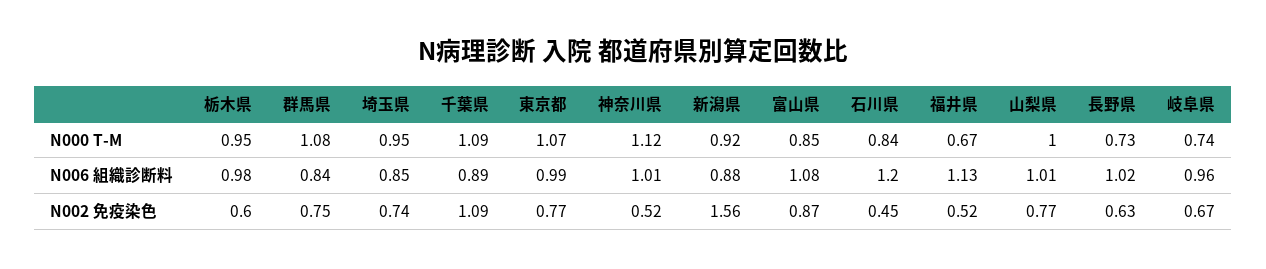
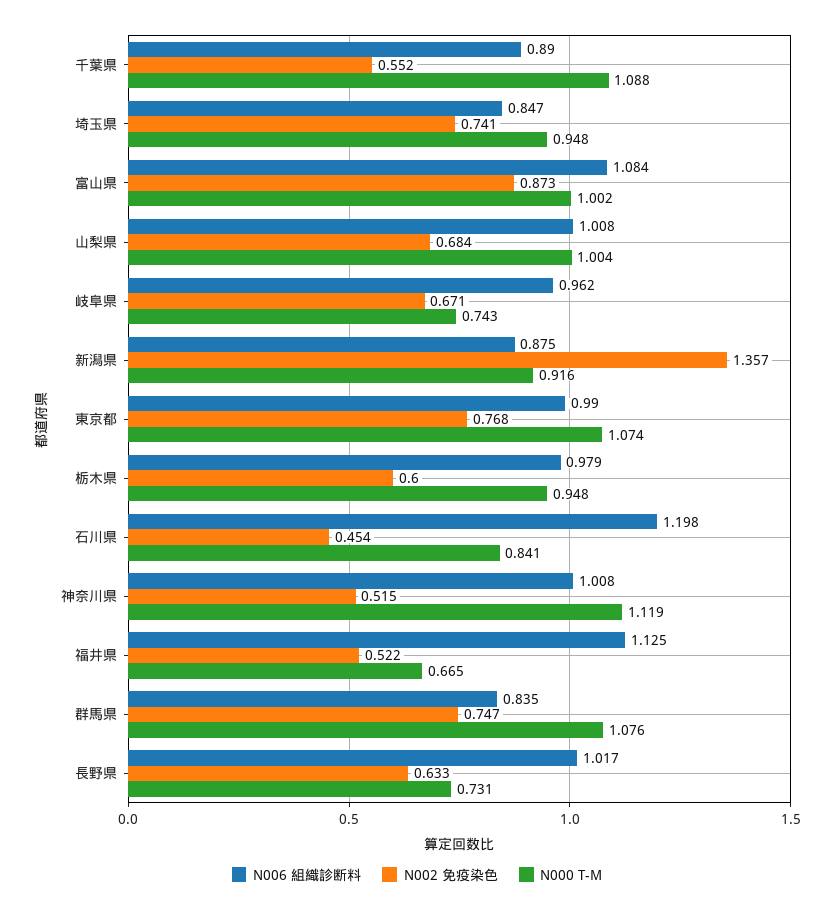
  {
    "N000 T-M": {
      "栃木県": 0.948,
      "群馬県": 1.076,
      "埼玉県": 0.948,
      "千葉県": 1.088,
      "東京都": 1.074,
      "神奈川県": 1.119,
      "新潟県": 0.916,
-     "富山県": 0.85,
+     "富山県": 1.002,
      "石川県": 0.841,
      "福井県": 0.665,
      "山梨県": 1.004,
      "長野県": 0.731,
      "岐阜県": 0.743
    },
    "N006 組織診断料": {
      "栃木県": 0.979,
      "群馬県": 0.835,
      "埼玉県": 0.847,
      "千葉県": 0.89,
      "東京都": 0.99,
      "神奈川県": 1.008,
      "新潟県": 0.875,
      "富山県": 1.084,
      "石川県": 1.198,
      "福井県": 1.125,
      "山梨県": 1.008,
      "長野県": 1.017,
      "岐阜県": 0.962
    },
    "N002 免疫染色": {
      "栃木県": 0.6,
      "群馬県": 0.747,
      "埼玉県": 0.741,
-     "千葉県": 1.09,
+     "千葉県": 0.552,
      "東京都": 0.768,
      "神奈川県": 0.515,
-     "新潟県": 1.56,
+     "新潟県": 1.357,
      "富山県": 0.873,
      "石川県": 0.454,
      "福井県": 0.522,
-     "山梨県": 0.77,
+     "山梨県": 0.684,
      "長野県": 0.633,
      "岐阜県": 0.671
    }
  }

